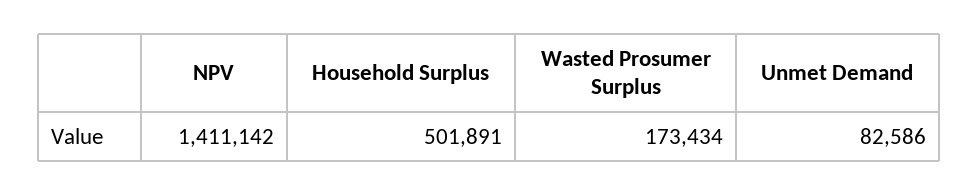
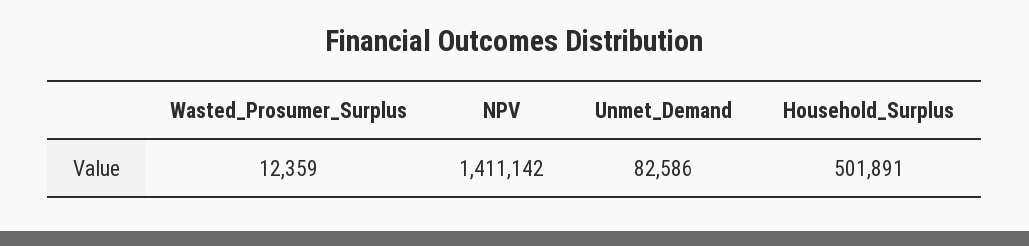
  {
    "NPV": 1411142,
    "Household Surplus": 501891,
-   "Wasted Prosumer Surplus": 173434,
+   "Wasted Prosumer Surplus": 12359,
    "Unmet Demand": 82586
  }

